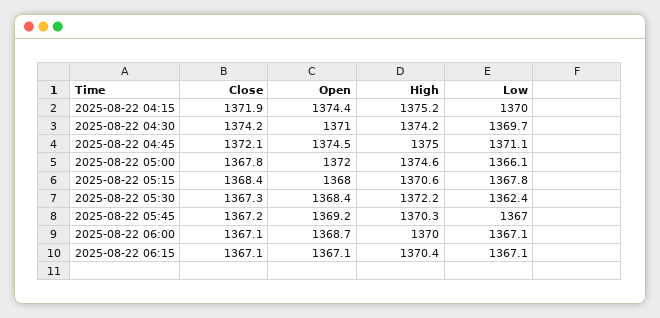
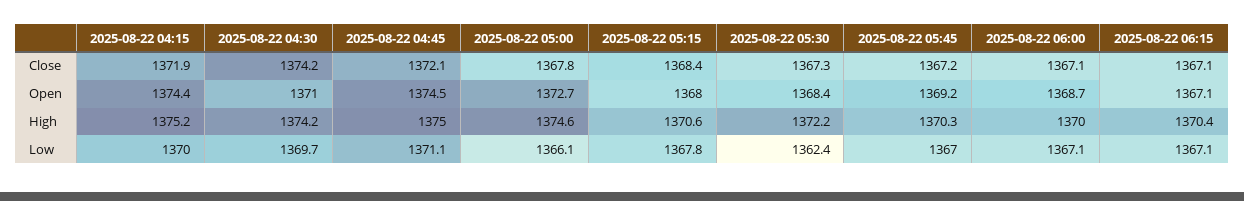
  {
    "Close": {
      "2025-08-22 04:15": 1371.9,
      "2025-08-22 04:30": 1374.2,
      "2025-08-22 04:45": 1372.1,
      "2025-08-22 05:00": 1367.8,
      "2025-08-22 05:15": 1368.4,
      "2025-08-22 05:30": 1367.3,
      "2025-08-22 05:45": 1367.2,
      "2025-08-22 06:00": 1367.1,
      "2025-08-22 06:15": 1367.1
    },
    "Open": {
      "2025-08-22 04:15": 1374.4,
      "2025-08-22 04:30": 1371,
      "2025-08-22 04:45": 1374.5,
-     "2025-08-22 05:00": 1372,
+     "2025-08-22 05:00": 1372.7,
      "2025-08-22 05:15": 1368,
      "2025-08-22 05:30": 1368.4,
      "2025-08-22 05:45": 1369.2,
      "2025-08-22 06:00": 1368.7,
      "2025-08-22 06:15": 1367.1
    },
    "High": {
      "2025-08-22 04:15": 1375.2,
      "2025-08-22 04:30": 1374.2,
      "2025-08-22 04:45": 1375,
      "2025-08-22 05:00": 1374.6,
      "2025-08-22 05:15": 1370.6,
      "2025-08-22 05:30": 1372.2,
      "2025-08-22 05:45": 1370.3,
      "2025-08-22 06:00": 1370,
      "2025-08-22 06:15": 1370.4
    },
    "Low": {
      "2025-08-22 04:15": 1370,
      "2025-08-22 04:30": 1369.7,
      "2025-08-22 04:45": 1371.1,
      "2025-08-22 05:00": 1366.1,
      "2025-08-22 05:15": 1367.8,
      "2025-08-22 05:30": 1362.4,
      "2025-08-22 05:45": 1367,
      "2025-08-22 06:00": 1367.1,
      "2025-08-22 06:15": 1367.1
    }
  }

